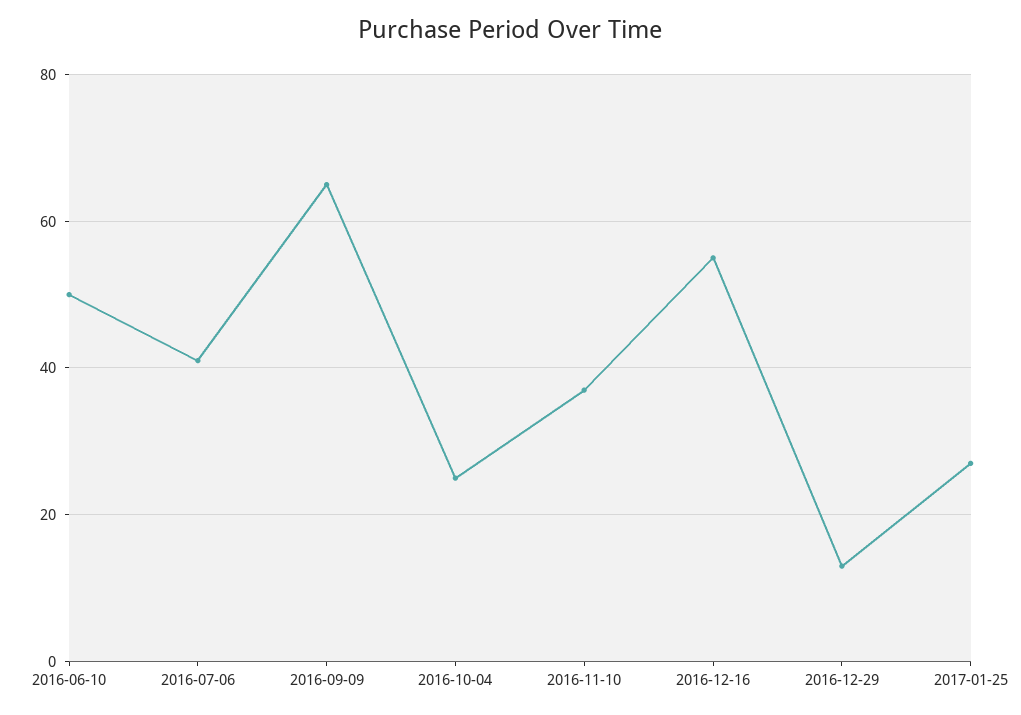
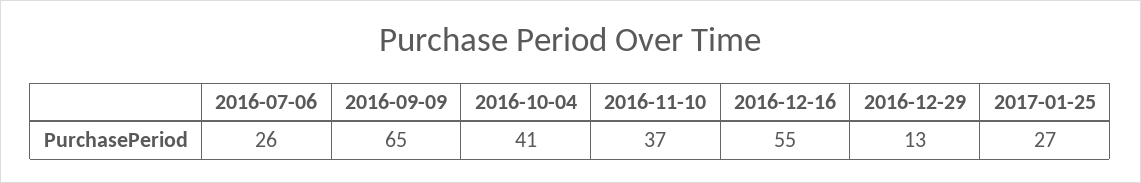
  {
-   "2016-06-10": 50,
-   "2016-07-06": 40,
+   "2016-07-06": 26,
    "2016-09-09": 65,
-   "2016-10-04": 25,
+   "2016-10-04": 41,
    "2016-11-10": 37,
    "2016-12-16": 55,
    "2016-12-29": 13,
    "2017-01-25": 27
  }

